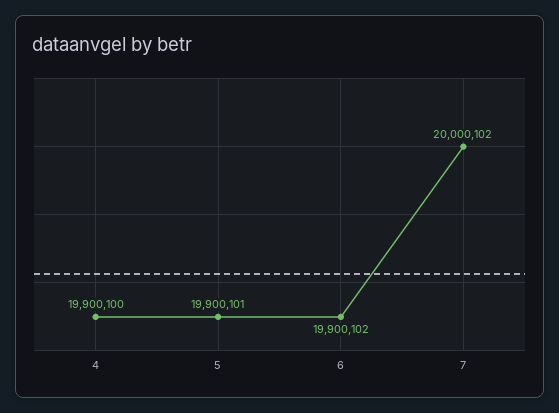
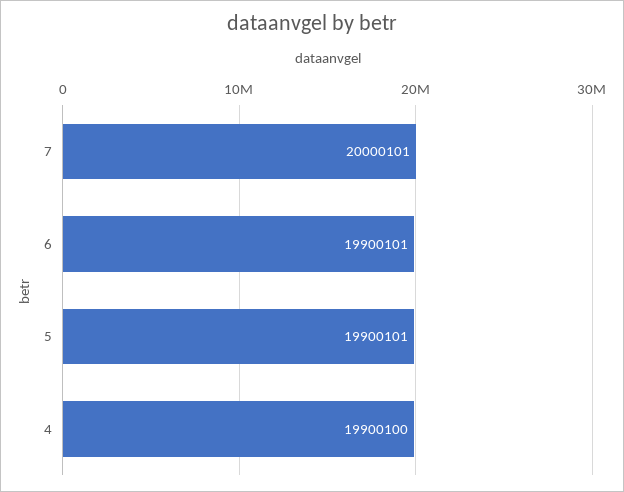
  {
    "4": 19900100,
    "5": 19900101,
-   "6": 19900102,
+   "6": 19900101,
-   "7": 20000102
+   "7": 20000101
  }

